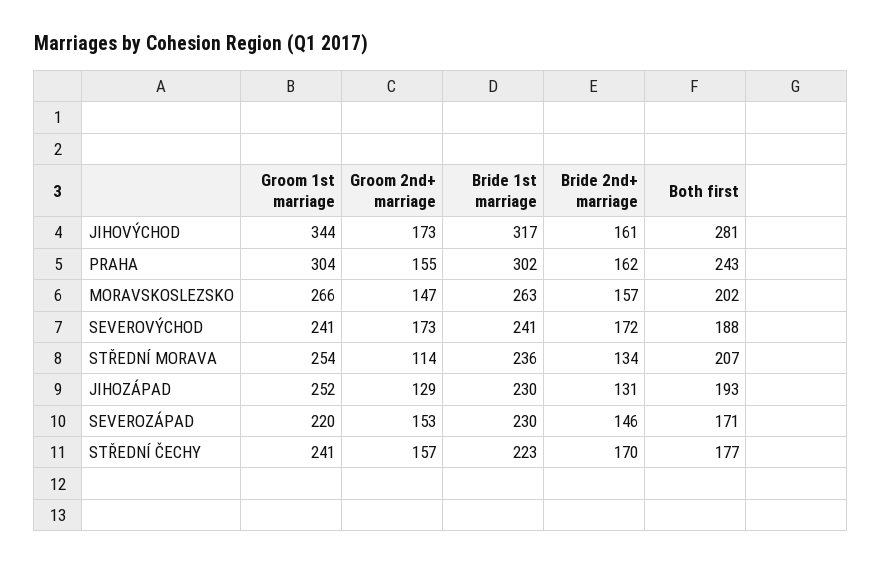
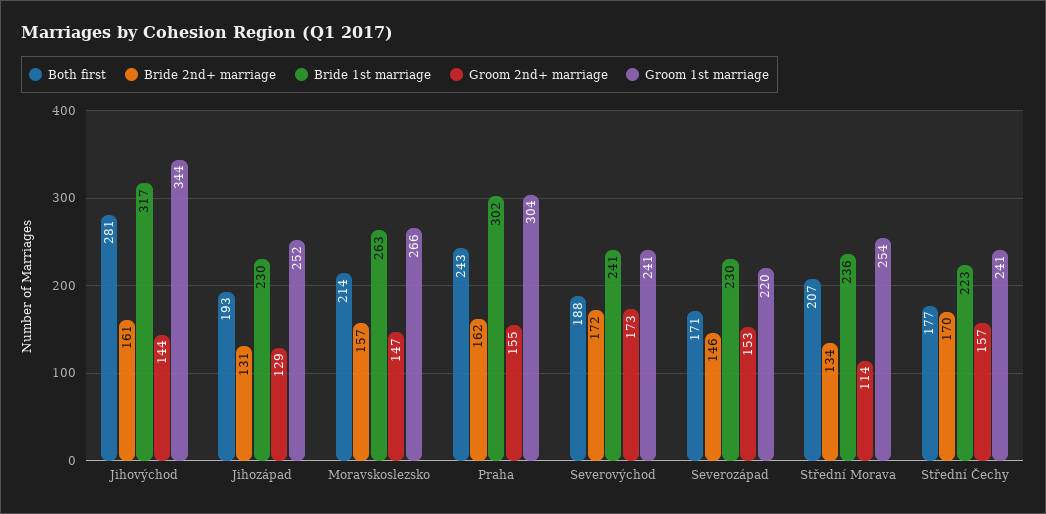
  {
    "Groom 1st marriage": {
      "JIHOVÝCHOD": 344,
      "PRAHA": 304,
      "MORAVSKOSLEZSKO": 266,
      "SEVEROVÝCHOD": 241,
      "STŘEDNÍ MORAVA": 254,
      "JIHOZÁPAD": 252,
      "SEVEROZÁPAD": 220,
      "STŘEDNÍ ČECHY": 241
    },
    "Groom 2nd+ marriage": {
-     "JIHOVÝCHOD": 173,
+     "JIHOVÝCHOD": 144,
      "PRAHA": 155,
      "MORAVSKOSLEZSKO": 147,
      "SEVEROVÝCHOD": 173,
      "STŘEDNÍ MORAVA": 114,
      "JIHOZÁPAD": 129,
      "SEVEROZÁPAD": 153,
      "STŘEDNÍ ČECHY": 157
    },
    "Bride 1st marriage": {
      "JIHOVÝCHOD": 317,
      "PRAHA": 302,
      "MORAVSKOSLEZSKO": 263,
      "SEVEROVÝCHOD": 241,
      "STŘEDNÍ MORAVA": 236,
      "JIHOZÁPAD": 230,
      "SEVEROZÁPAD": 230,
      "STŘEDNÍ ČECHY": 223
    },
    "Bride 2nd+ marriage": {
      "JIHOVÝCHOD": 161,
      "PRAHA": 162,
      "MORAVSKOSLEZSKO": 157,
      "SEVEROVÝCHOD": 172,
      "STŘEDNÍ MORAVA": 134,
      "JIHOZÁPAD": 131,
      "SEVEROZÁPAD": 146,
      "STŘEDNÍ ČECHY": 170
    },
    "Both first": {
      "JIHOVÝCHOD": 281,
      "PRAHA": 243,
-     "MORAVSKOSLEZSKO": 202,
+     "MORAVSKOSLEZSKO": 214,
      "SEVEROVÝCHOD": 188,
      "STŘEDNÍ MORAVA": 207,
      "JIHOZÁPAD": 193,
      "SEVEROZÁPAD": 171,
      "STŘEDNÍ ČECHY": 177
    }
  }

